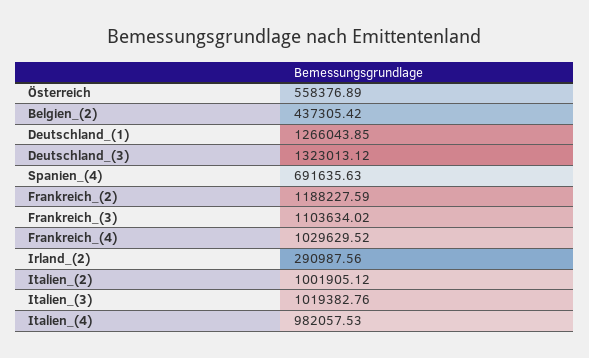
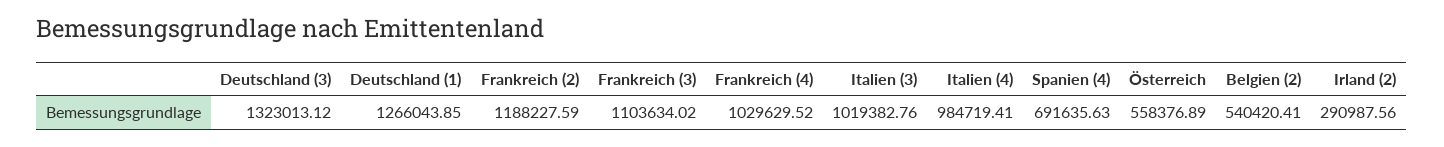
  {
    "Österreich": 558376.89,
-   "Belgien_(2)": 437305.42,
+   "Belgien_(2)": 540420.41,
    "Deutschland_(1)": 1266043.85,
    "Deutschland_(3)": 1323013.12,
    "Spanien_(4)": 691635.63,
    "Frankreich_(2)": 1188227.59,
    "Frankreich_(3)": 1103634.02,
    "Frankreich_(4)": 1029629.52,
    "Irland_(2)": 290987.56,
-   "Italien_(2)": 1001905.12,
    "Italien_(3)": 1019382.76,
-   "Italien_(4)": 982057.53
+   "Italien_(4)": 984719.41
  }

